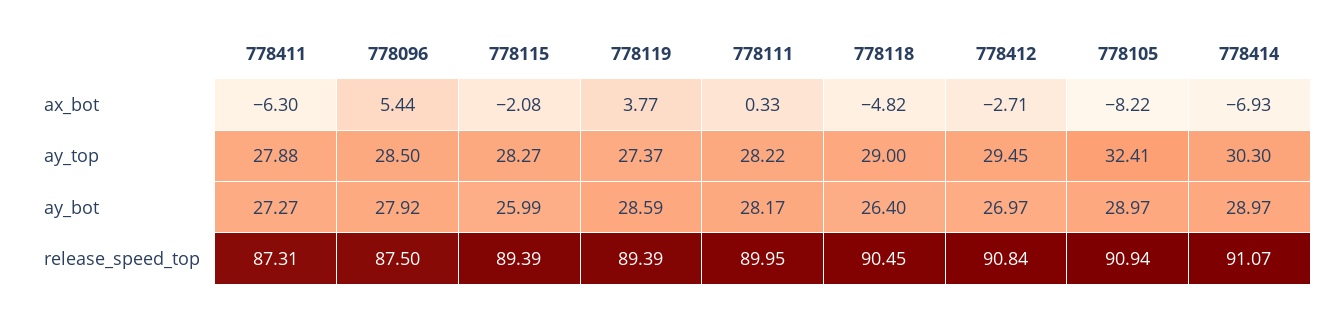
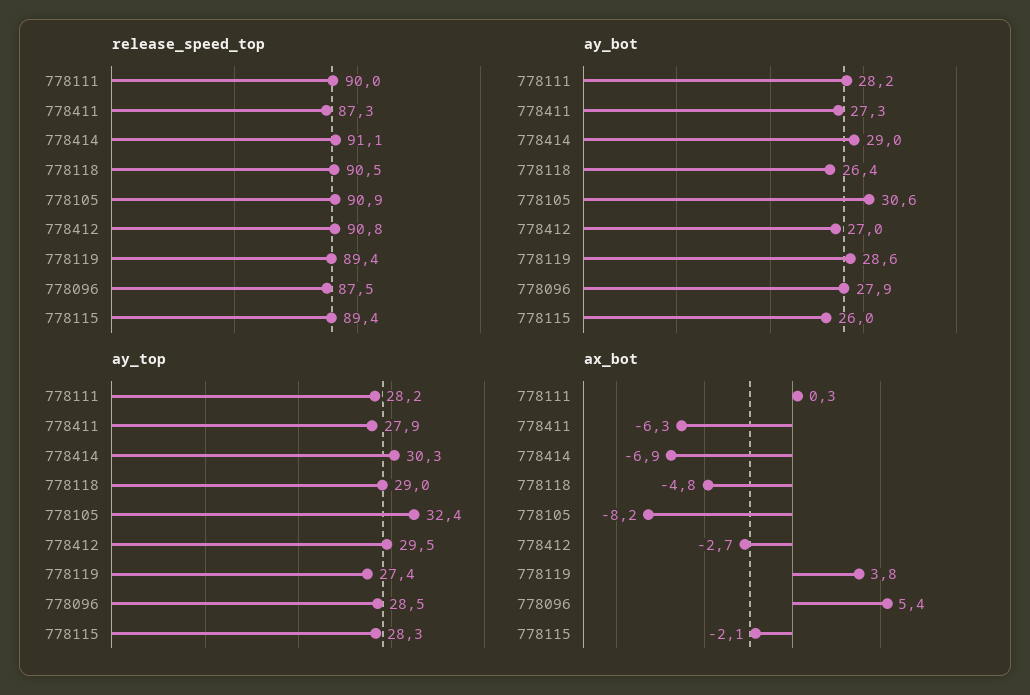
  {
    "ax_bot": {
      "778411": -6.3,
      "778096": 5.44,
      "778115": -2.08,
      "778119": 3.77,
      "778111": 0.33,
      "778118": -4.82,
      "778412": -2.71,
      "778105": -8.22,
      "778414": -6.93
    },
    "ay_top": {
      "778411": 27.88,
      "778096": 28.5,
      "778115": 28.27,
      "778119": 27.37,
      "778111": 28.22,
      "778118": 29,
      "778412": 29.45,
      "778105": 32.41,
      "778414": 30.3
    },
    "ay_bot": {
      "778411": 27.27,
      "778096": 27.92,
      "778115": 25.99,
      "778119": 28.59,
      "778111": 28.17,
      "778118": 26.4,
      "778412": 26.97,
-     "778105": 28.97,
+     "778105": 30.6,
      "778414": 28.97
    },
    "release_speed_top": {
      "778411": 87.31,
      "778096": 87.5,
      "778115": 89.39,
      "778119": 89.39,
      "778111": 89.95,
      "778118": 90.45,
      "778412": 90.84,
      "778105": 90.94,
      "778414": 91.07
    }
  }

